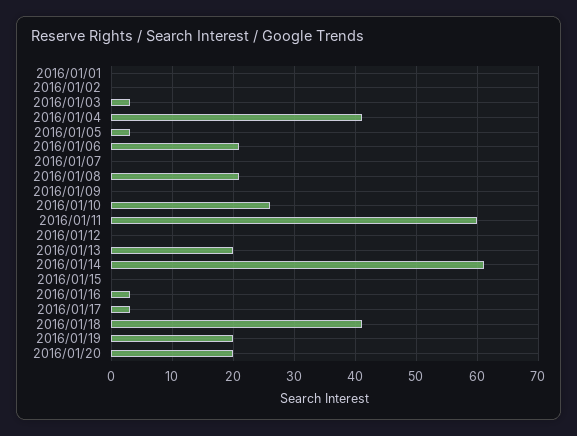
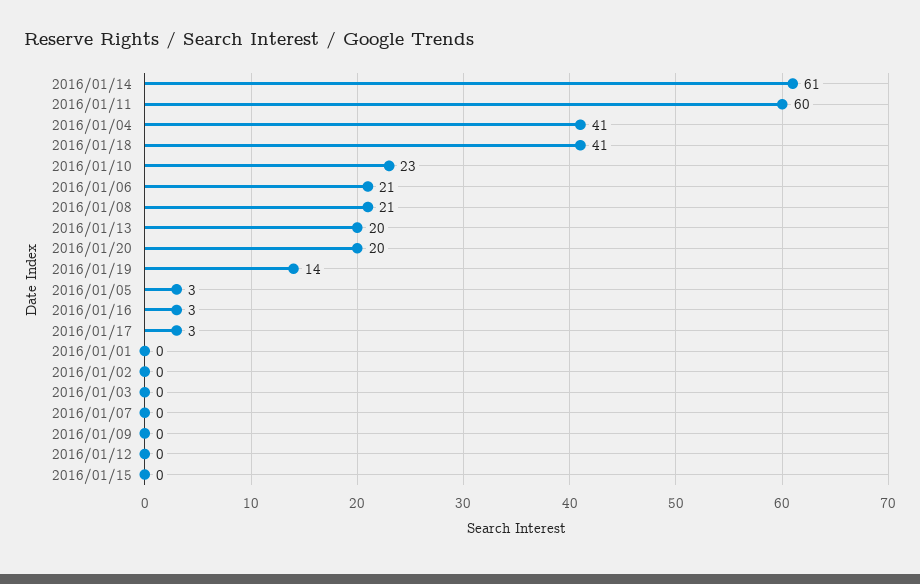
  {
    "2016/01/01": 0,
    "2016/01/02": 0,
-   "2016/01/03": 3,
+   "2016/01/03": 0,
    "2016/01/04": 41,
    "2016/01/05": 3,
    "2016/01/06": 21,
    "2016/01/07": 0,
    "2016/01/08": 21,
    "2016/01/09": 0,
-   "2016/01/10": 26,
+   "2016/01/10": 23,
    "2016/01/11": 60,
    "2016/01/12": 0,
    "2016/01/13": 20,
    "2016/01/14": 61,
    "2016/01/15": 0,
    "2016/01/16": 3,
    "2016/01/17": 3,
    "2016/01/18": 41,
-   "2016/01/19": 20,
+   "2016/01/19": 14,
    "2016/01/20": 20
  }

